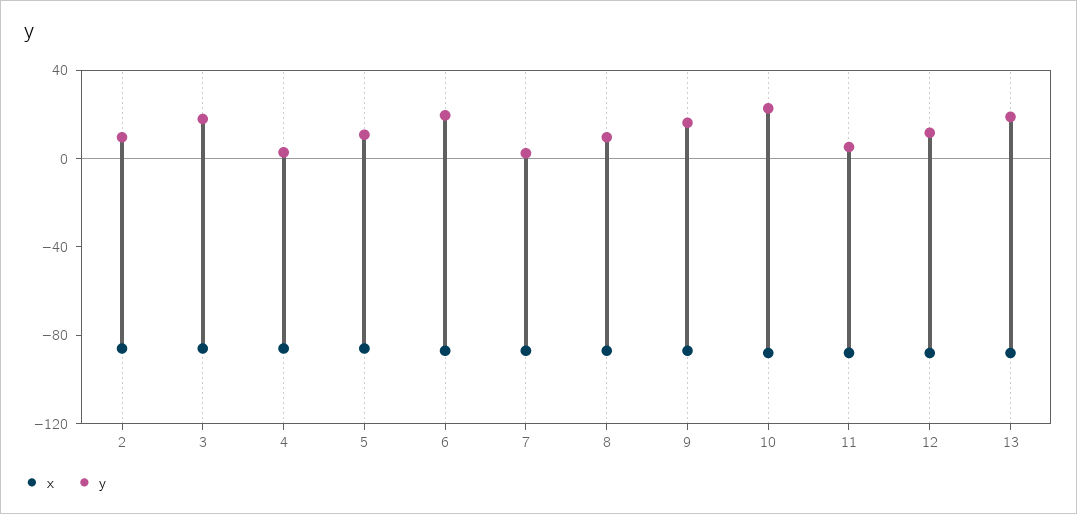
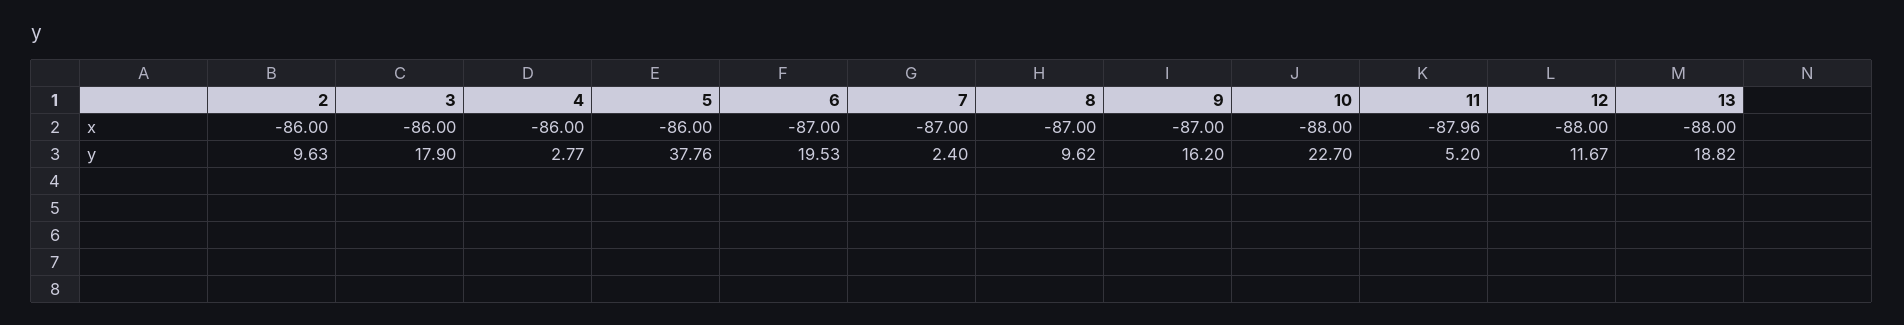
  {
    "x": {
      "2": -86,
      "3": -86,
      "4": -86,
      "5": -86,
      "6": -87,
      "7": -87,
      "8": -87,
      "9": -87,
      "10": -88,
      "11": -87.96,
      "12": -88,
      "13": -88
    },
    "y": {
      "2": 9.63,
      "3": 17.9,
      "4": 2.77,
-     "5": 10,
+     "5": 37.76,
      "6": 19.53,
      "7": 2.4,
      "8": 9.62,
      "9": 16.2,
      "10": 22.7,
      "11": 5.2,
      "12": 11.67,
      "13": 18.82
    }
  }

